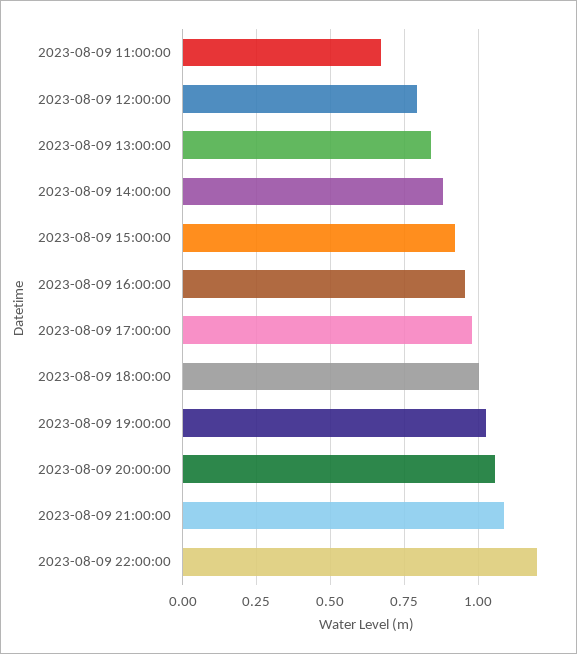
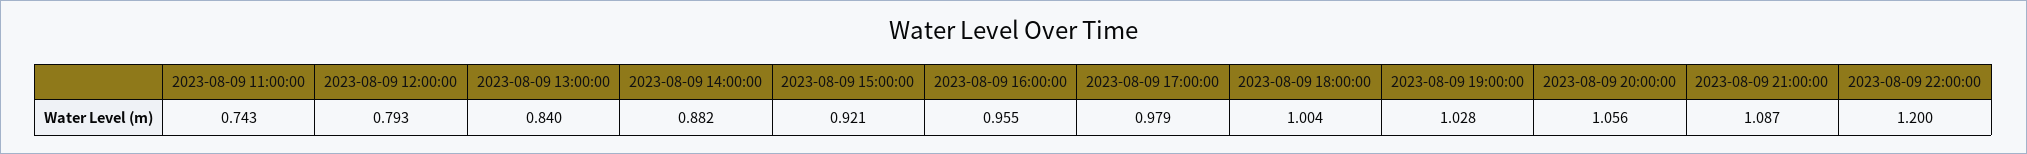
  {
-   "2023-08-09 11:00:00": 0.675,
+   "2023-08-09 11:00:00": 0.743,
    "2023-08-09 12:00:00": 0.793,
    "2023-08-09 13:00:00": 0.84,
    "2023-08-09 14:00:00": 0.882,
    "2023-08-09 15:00:00": 0.921,
    "2023-08-09 16:00:00": 0.955,
    "2023-08-09 17:00:00": 0.979,
    "2023-08-09 18:00:00": 1.004,
    "2023-08-09 19:00:00": 1.028,
    "2023-08-09 20:00:00": 1.056,
    "2023-08-09 21:00:00": 1.087,
    "2023-08-09 22:00:00": 1.2
  }

